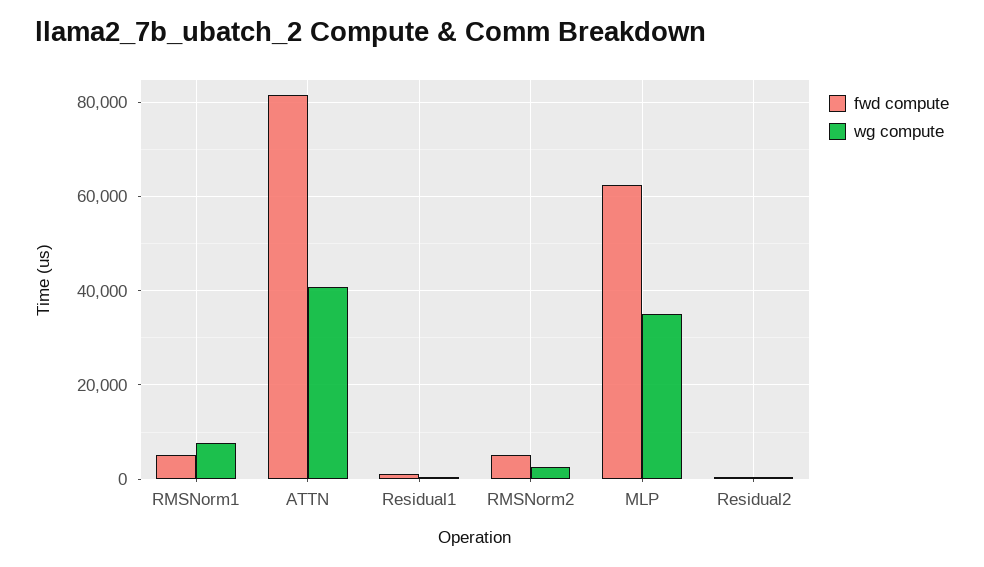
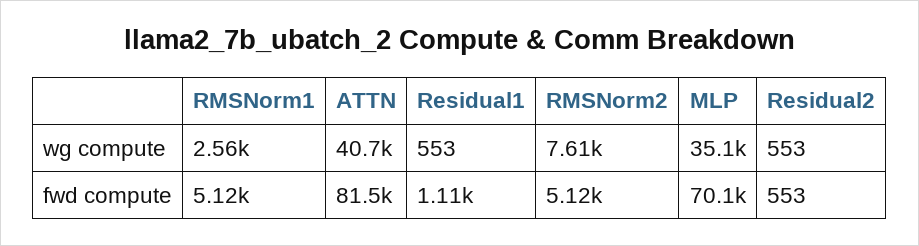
  {
    "fwd compute": {
      "RMSNorm1": 5120,
      "ATTN": 81500,
      "Residual1": 1110,
      "RMSNorm2": 5120,
-     "MLP": 62000,
+     "MLP": 70100,
      "Residual2": 553
    },
    "wg compute": {
-     "RMSNorm1": 8000,
+     "RMSNorm1": 2560,
      "ATTN": 40700,
      "Residual1": 553,
-     "RMSNorm2": 2000,
+     "RMSNorm2": 7610,
      "MLP": 35100,
      "Residual2": 553
    }
  }

